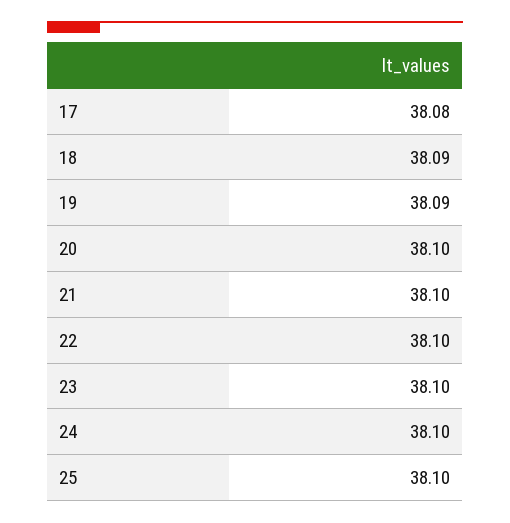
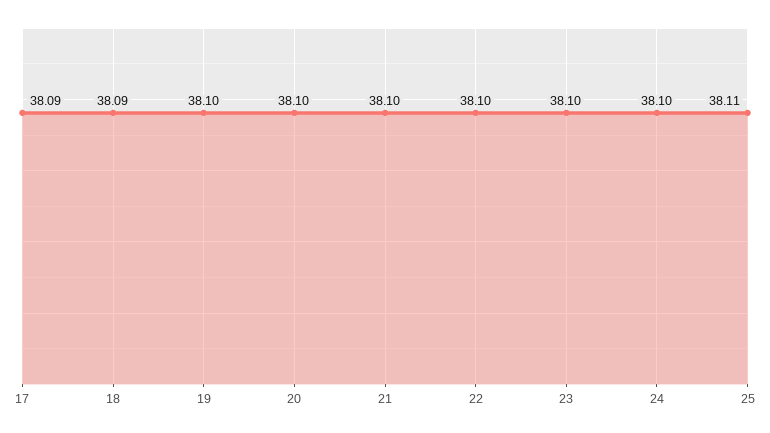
  {
-   "17": 38.08,
+   "17": 38.09,
    "18": 38.09,
-   "19": 38.09,
+   "19": 38.1,
    "20": 38.1,
    "21": 38.1,
    "22": 38.1,
    "23": 38.1,
    "24": 38.1,
-   "25": 38.1
+   "25": 38.11
  }

